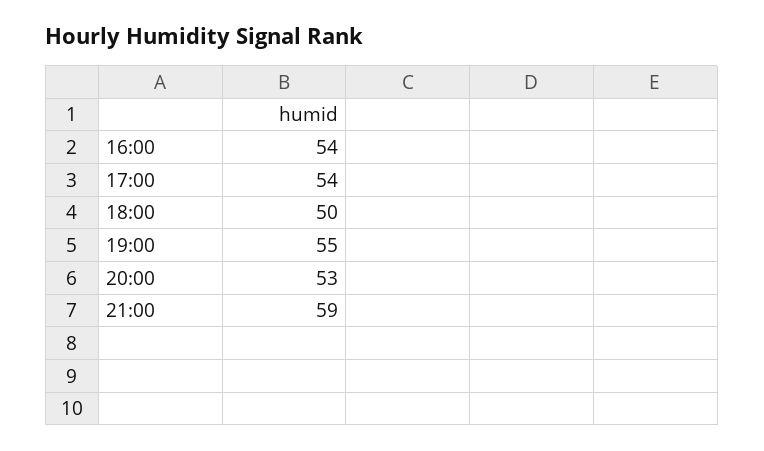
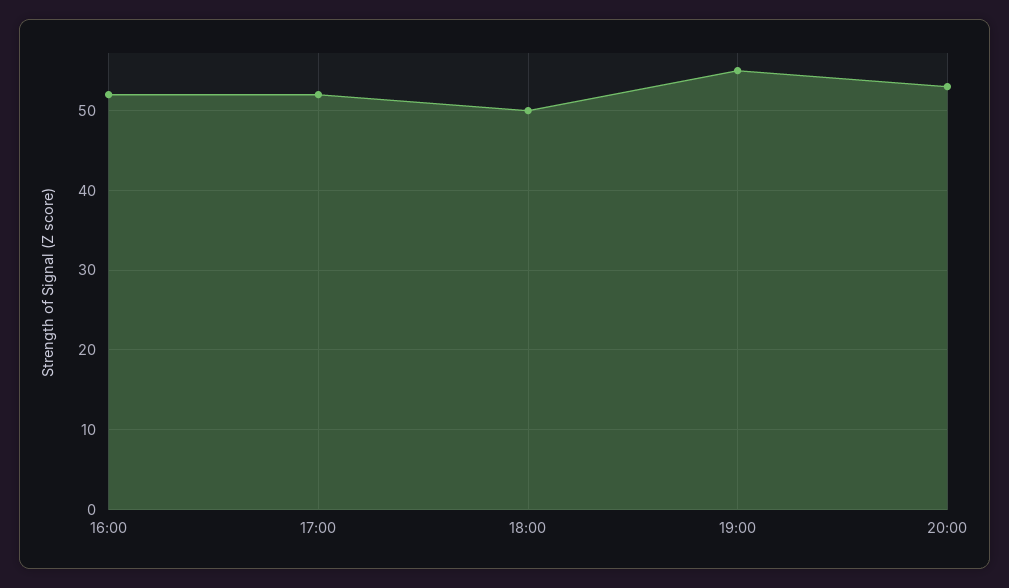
  {
-   "16:00": 54,
+   "16:00": 52,
-   "17:00": 54,
+   "17:00": 52,
    "18:00": 50,
    "19:00": 55,
-   "20:00": 53,
+   "20:00": 53
-   "21:00": 59
  }

